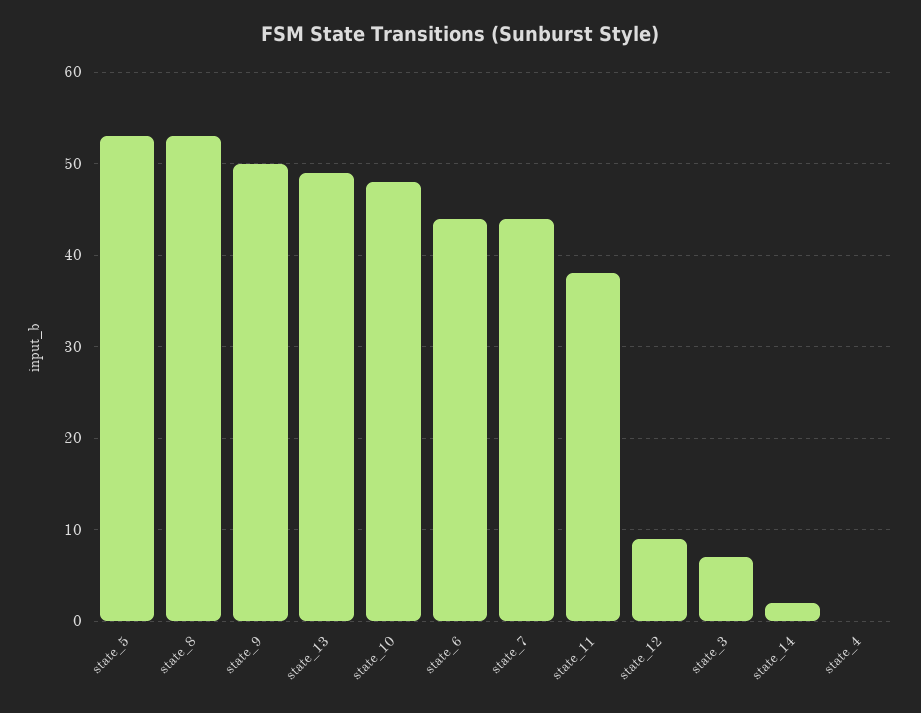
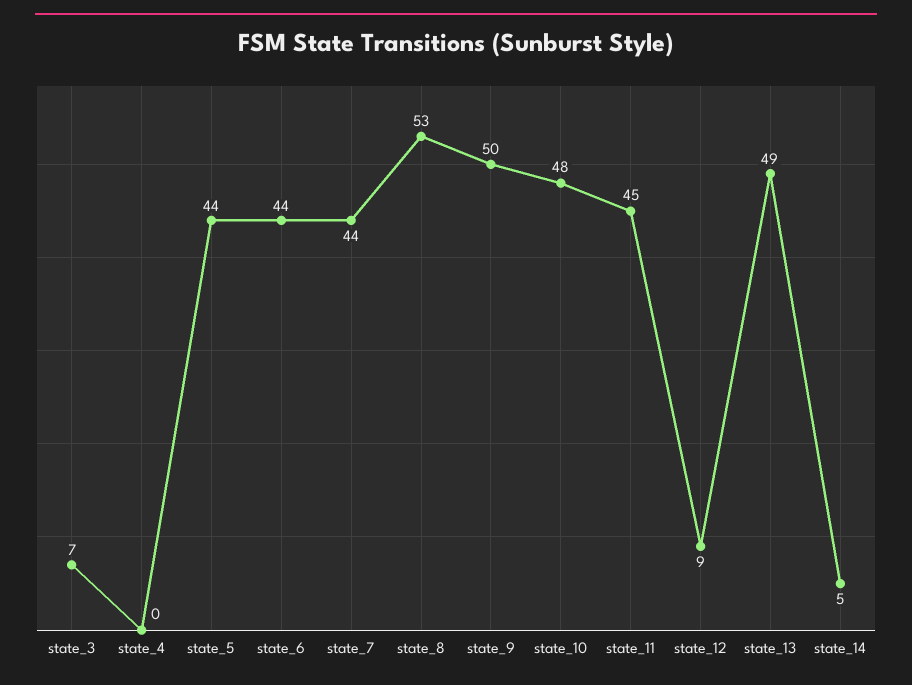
  {
-   "state_5": 53,
+   "state_5": 44,
    "state_8": 53,
    "state_9": 50,
    "state_13": 49,
    "state_10": 48,
    "state_6": 44,
    "state_7": 44,
-   "state_11": 38,
+   "state_11": 45,
    "state_12": 9,
    "state_3": 7,
-   "state_14": 2,
+   "state_14": 5,
    "state_4": 0
  }

